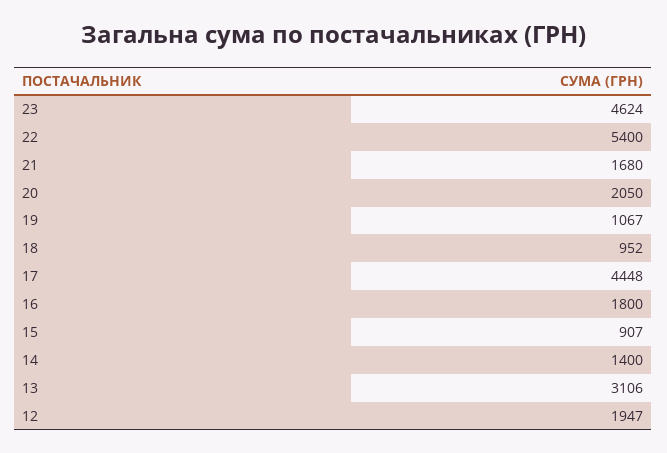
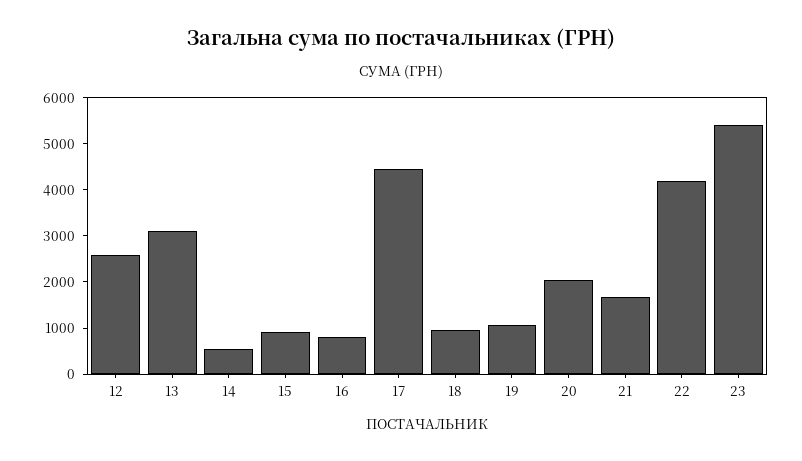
  {
-   "23": 4624,
+   "23": 5400,
-   "22": 5400,
+   "22": 4200,
    "21": 1680,
    "20": 2050,
    "19": 1067,
    "18": 952,
    "17": 4448,
-   "16": 1800,
+   "16": 800,
    "15": 907,
-   "14": 1400,
+   "14": 600,
    "13": 3106,
-   "12": 1947
+   "12": 2600
  }

